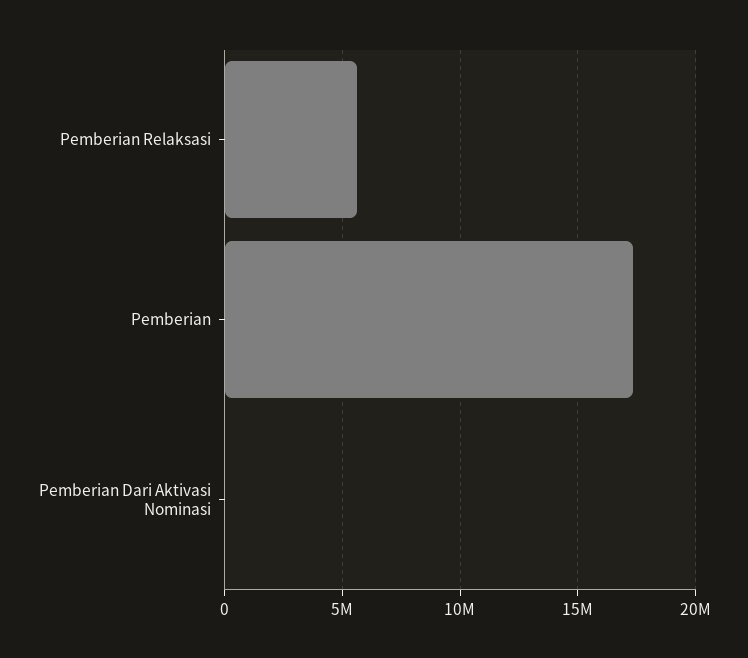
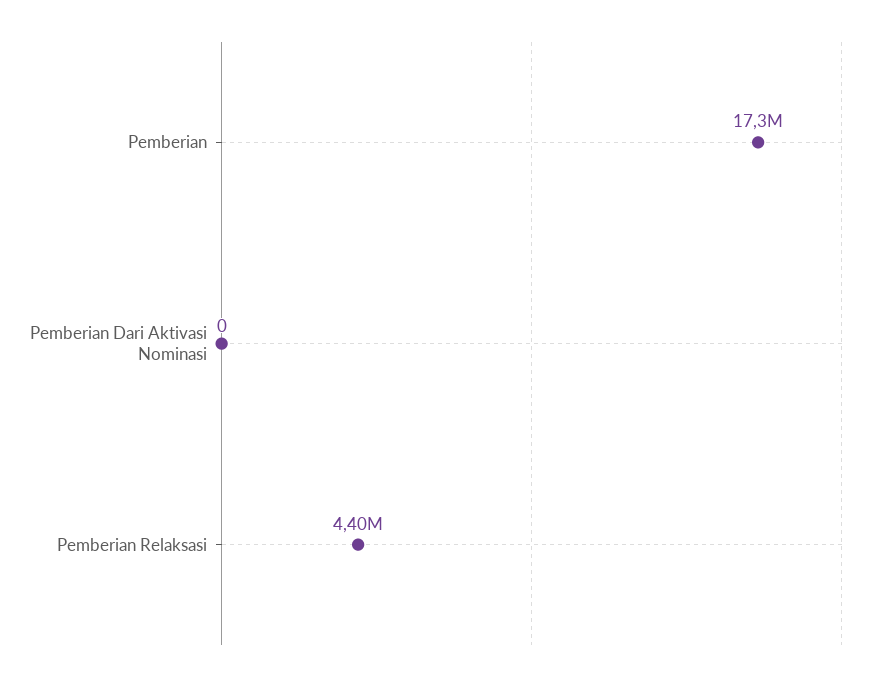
  {
-   "Pemberian Relaksasi": 5500000,
+   "Pemberian Relaksasi": 4400000,
    "Pemberian": 17300000,
    "Pemberian Dari Aktivasi Nominasi": 0
  }

